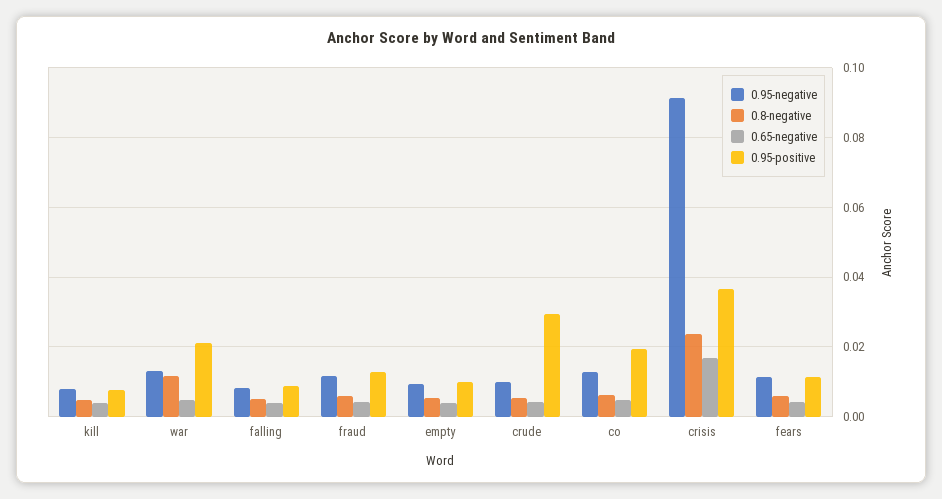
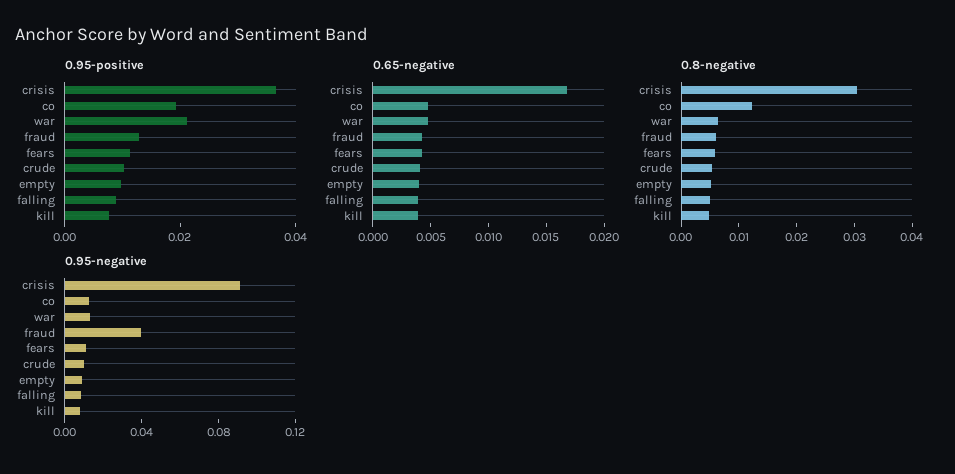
  {
    "0.95-negative": {
      "kill": 0.008,
      "war": 0.014,
      "falling": 0.008,
-     "fraud": 0.012,
+     "fraud": 0.04,
      "empty": 0.01,
      "crude": 0.01,
      "co": 0.012,
      "crisis": 0.092,
      "fears": 0.012
    },
    "0.8-negative": {
      "kill": 0.004,
-     "war": 0.012,
+     "war": 0.006,
      "falling": 0.004,
      "fraud": 0.006,
      "empty": 0.006,
      "crude": 0.006,
-     "co": 0.006,
+     "co": 0.012,
-     "crisis": 0.024,
+     "crisis": 0.03,
      "fears": 0.006
    },
    "0.65-negative": {
      "kill": 0.004,
      "war": 0.005,
      "falling": 0.004,
      "fraud": 0.004,
      "empty": 0.004,
      "crude": 0.004,
      "co": 0.005,
      "crisis": 0.017,
      "fears": 0.004
    },
    "0.95-positive": {
      "kill": 0.008,
      "war": 0.022,
      "falling": 0.008,
      "fraud": 0.012,
      "empty": 0.01,
-     "crude": 0.03,
+     "crude": 0.01,
      "co": 0.02,
      "crisis": 0.036,
      "fears": 0.012
    }
  }

